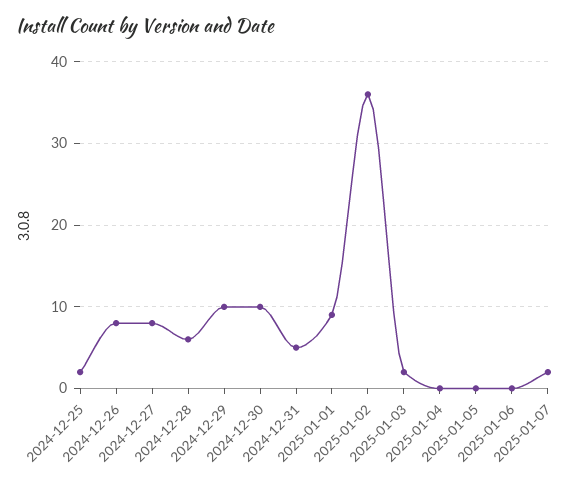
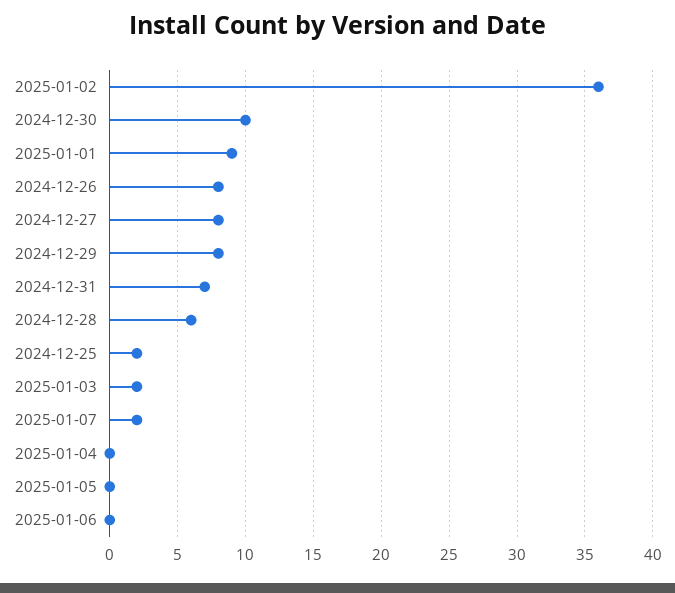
  {
    "2024-12-25": 2,
    "2024-12-26": 8,
    "2024-12-27": 8,
    "2024-12-28": 6,
-   "2024-12-29": 10,
+   "2024-12-29": 8,
    "2024-12-30": 10,
-   "2024-12-31": 5,
+   "2024-12-31": 7,
    "2025-01-01": 9,
    "2025-01-02": 36,
    "2025-01-03": 2,
    "2025-01-04": 0,
    "2025-01-05": 0,
    "2025-01-06": 0,
    "2025-01-07": 2
  }

